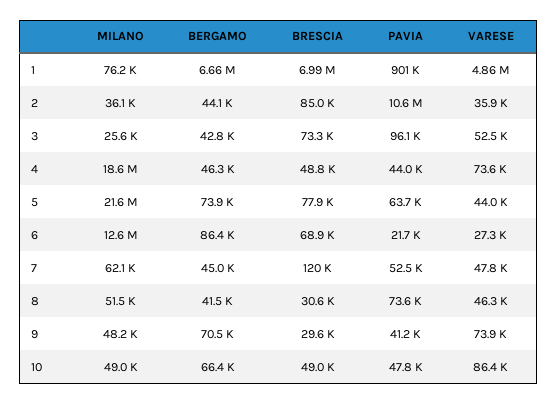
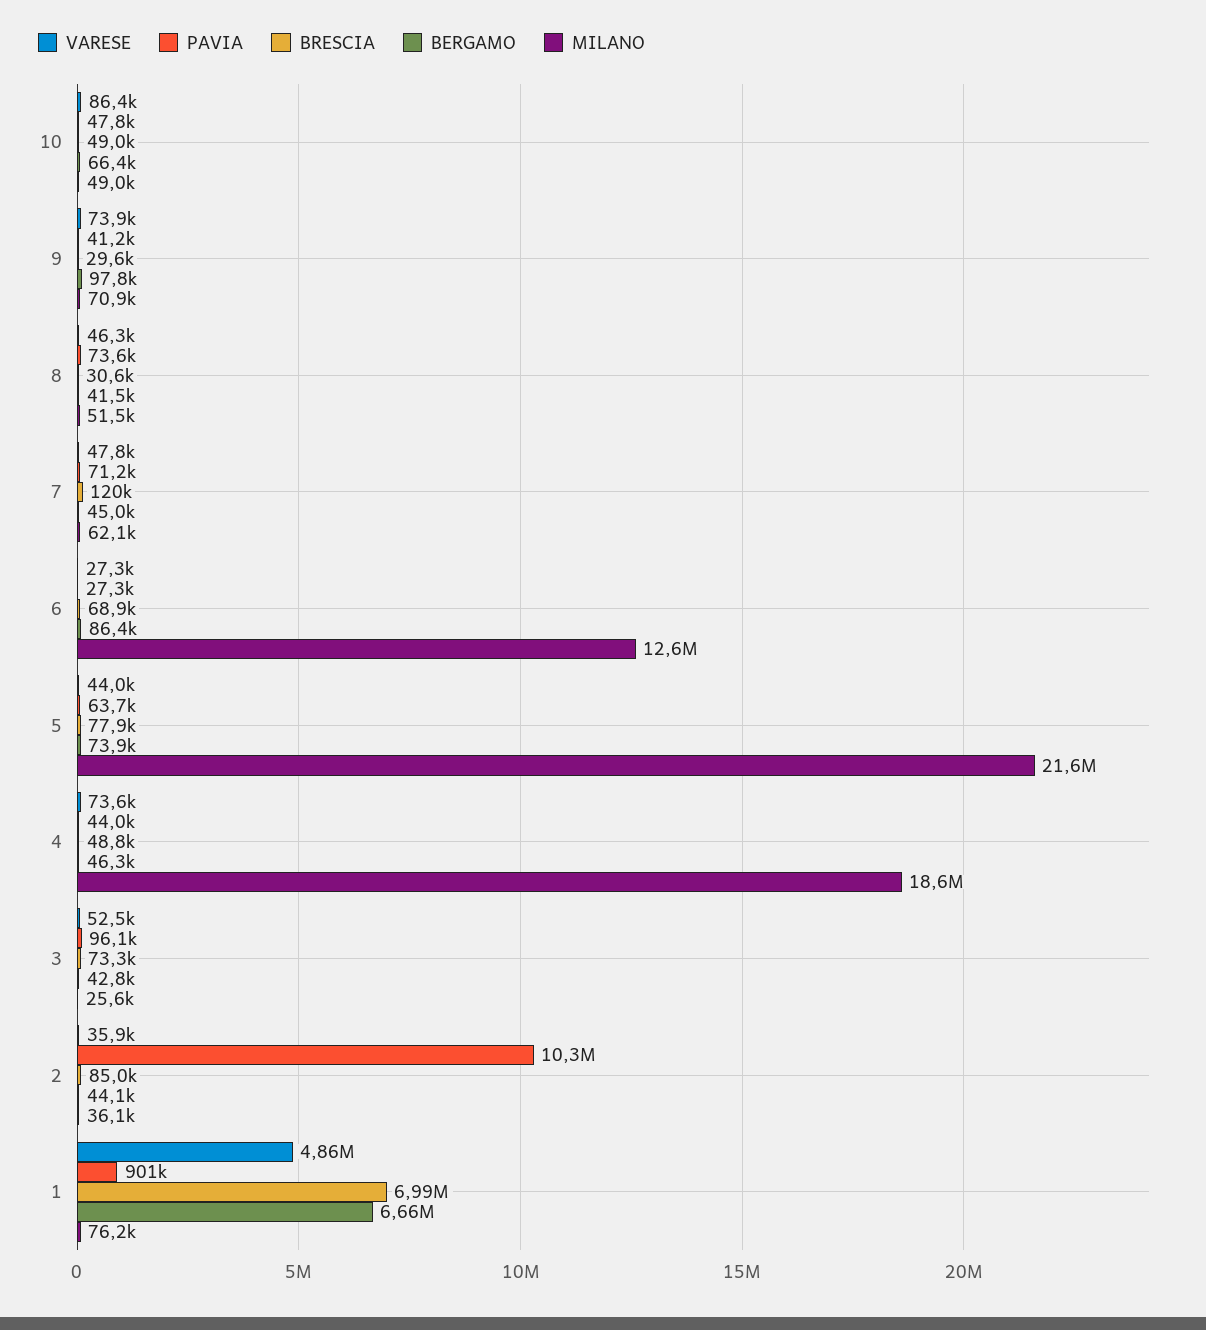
  {
    "MILANO": {
      "1": 76200,
      "2": 36100,
      "3": 25600,
      "4": 18600000,
      "5": 21600000,
      "6": 12600000,
      "7": 62100,
      "8": 51500,
-     "9": 48200,
+     "9": 70900,
      "10": 49000
    },
    "BERGAMO": {
      "1": 6660000,
      "2": 44100,
      "3": 42800,
      "4": 46300,
      "5": 73900,
      "6": 86400,
      "7": 45000,
      "8": 41500,
-     "9": 70500,
+     "9": 97800,
      "10": 66400
    },
    "BRESCIA": {
      "1": 6990000,
      "2": 85000,
      "3": 73300,
      "4": 48800,
      "5": 77900,
      "6": 68900,
      "7": 120000,
      "8": 30600,
      "9": 29600,
      "10": 49000
    },
    "PAVIA": {
      "1": 901000,
-     "2": 10600000,
+     "2": 10300000,
      "3": 96100,
      "4": 44000,
      "5": 63700,
-     "6": 21700,
+     "6": 27300,
-     "7": 52500,
+     "7": 71200,
      "8": 73600,
      "9": 41200,
      "10": 47800
    },
    "VARESE": {
      "1": 4860000,
      "2": 35900,
      "3": 52500,
      "4": 73600,
      "5": 44000,
      "6": 27300,
      "7": 47800,
      "8": 46300,
      "9": 73900,
      "10": 86400
    }
  }

